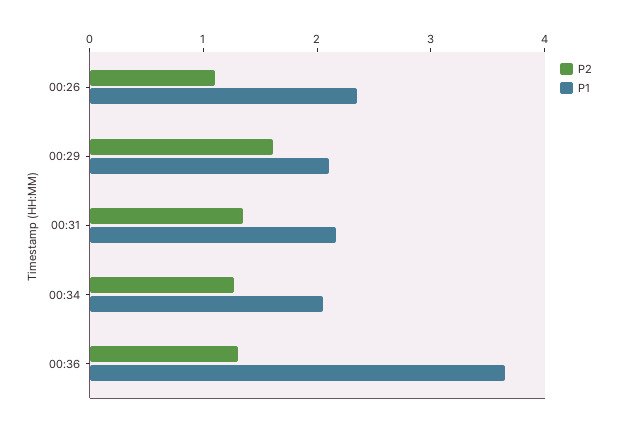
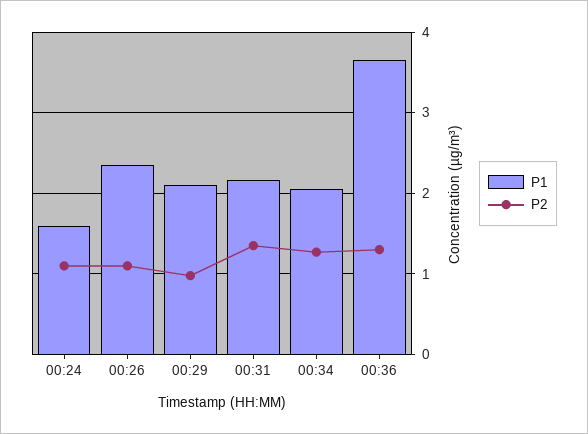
  {
    "P2": {
      "00:26": 1.1,
-     "00:29": 1.6,
+     "00:29": 1,
      "00:31": 1.4,
      "00:34": 1.3,
-     "00:36": 1.3
+     "00:36": 1.3,
+     "00:24": 1.1
    },
    "P1": {
      "00:26": 2.4,
      "00:29": 2.1,
      "00:31": 2.2,
      "00:34": 2.1,
-     "00:36": 3.7
+     "00:36": 3.7,
+     "00:24": 1.6
    }
  }

